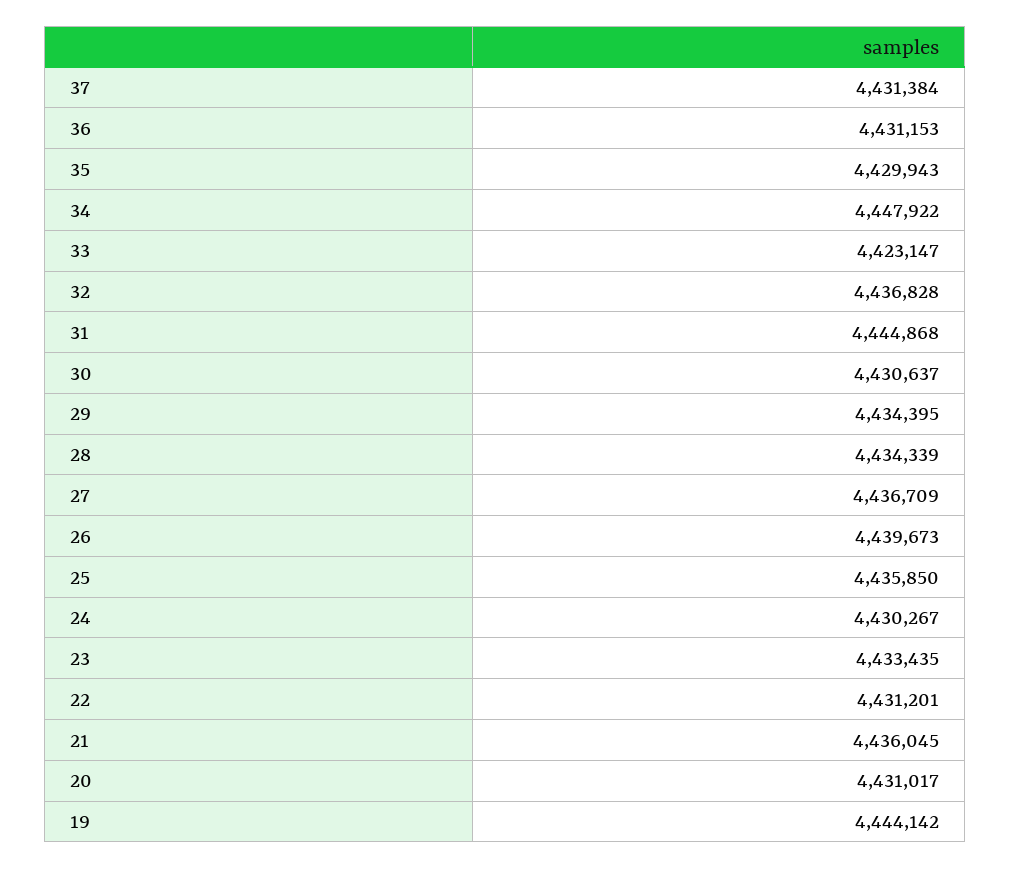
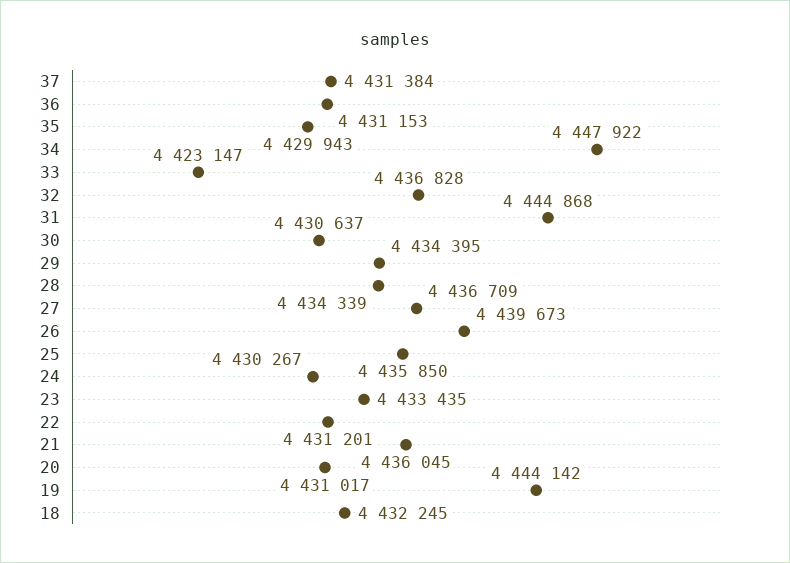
  {
    "37": 4431384,
    "36": 4431153,
    "35": 4429943,
    "34": 4447922,
    "33": 4423147,
    "32": 4436828,
    "31": 4444868,
    "30": 4430637,
    "29": 4434395,
    "28": 4434339,
    "27": 4436709,
    "26": 4439673,
    "25": 4435850,
    "24": 4430267,
    "23": 4433435,
    "22": 4431201,
    "21": 4436045,
    "20": 4431017,
-   "19": 4444142
+   "19": 4444142,
+   "18": 4432245
  }

